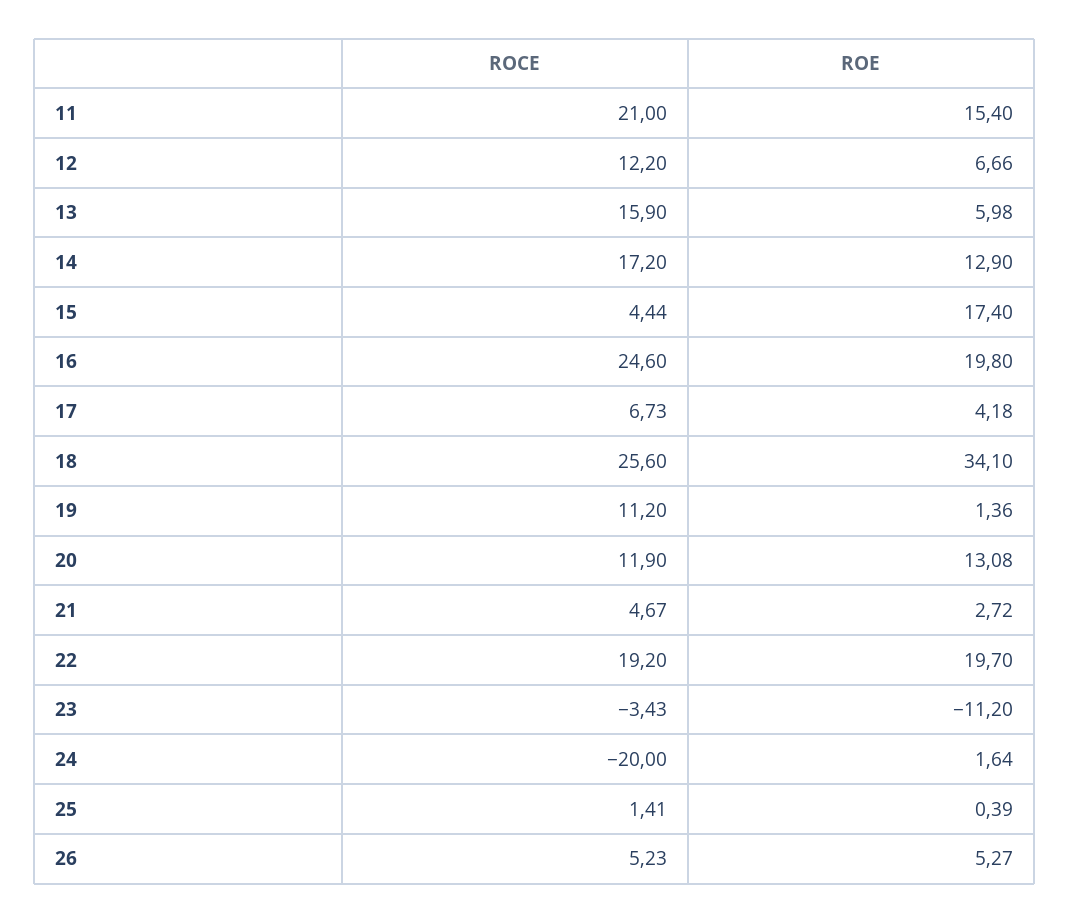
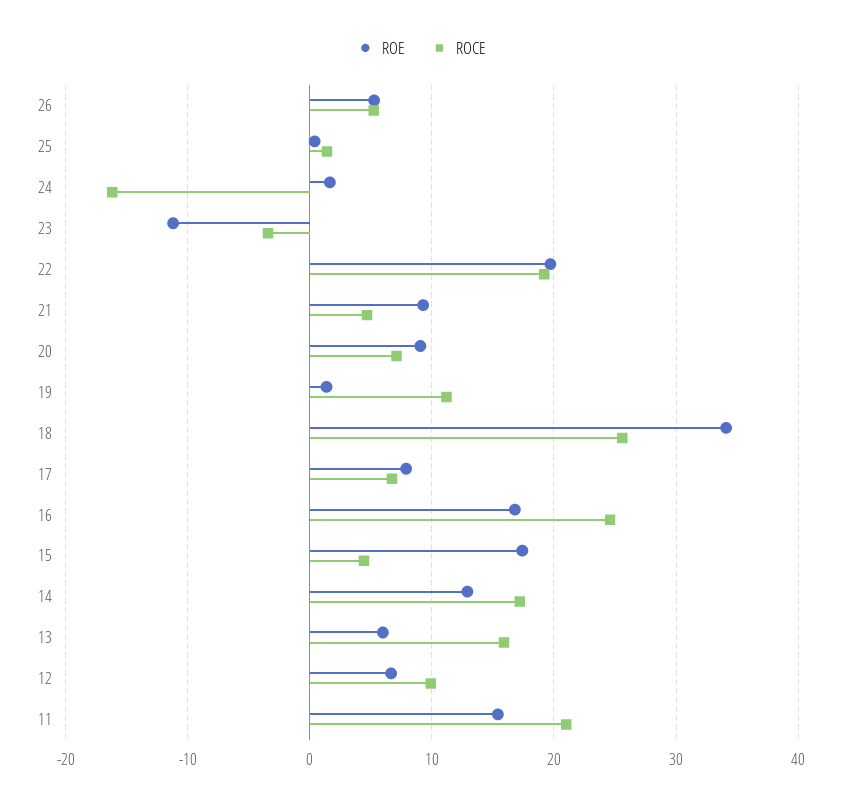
  {
    "ROCE": {
      "11": 21,
-     "12": 12.2,
+     "12": 10,
      "13": 15.9,
      "14": 17.2,
      "15": 4.44,
      "16": 24.6,
      "17": 6.73,
      "18": 25.6,
      "19": 11.2,
-     "20": 11.9,
+     "20": 7,
      "21": 4.67,
      "22": 19.2,
      "23": -3.43,
-     "24": -20,
+     "24": -16,
      "25": 1.41,
      "26": 5.23
    },
    "ROE": {
      "11": 15.4,
      "12": 6.66,
      "13": 5.98,
      "14": 12.9,
      "15": 17.4,
-     "16": 19.8,
+     "16": 17,
-     "17": 4.18,
+     "17": 8,
      "18": 34.1,
      "19": 1.36,
-     "20": 13.08,
+     "20": 9,
-     "21": 2.72,
+     "21": 9,
      "22": 19.7,
      "23": -11.2,
      "24": 1.64,
      "25": 0.39,
      "26": 5.27
    }
  }

